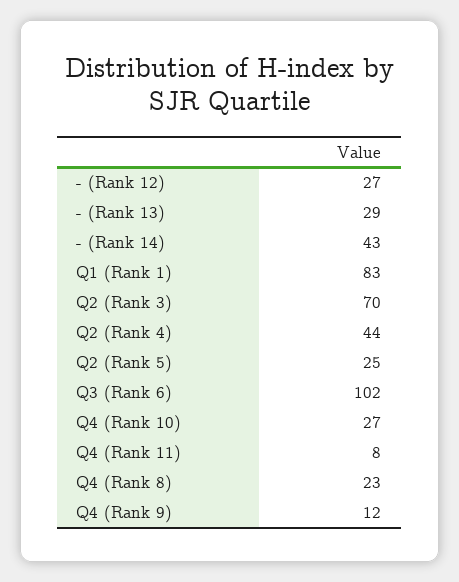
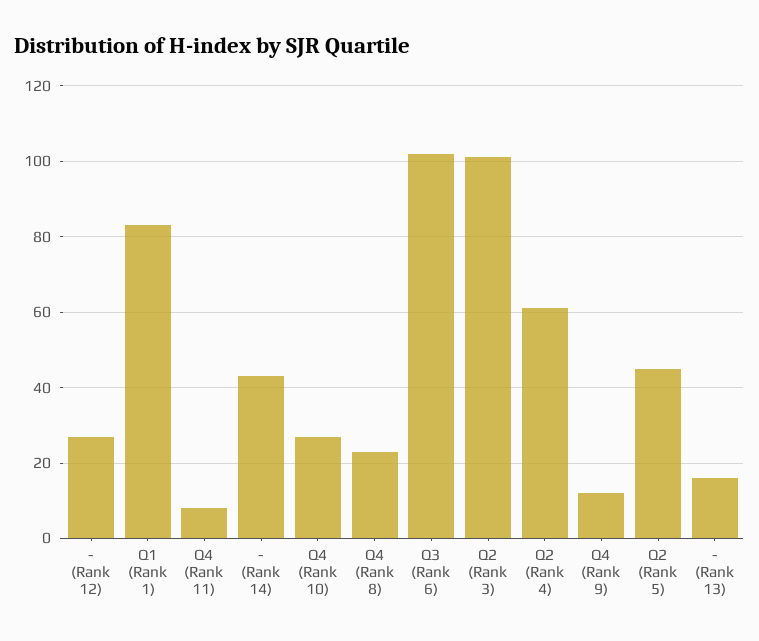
  {
    "- (Rank 12)": 27,
-   "- (Rank 13)": 29,
+   "- (Rank 13)": 15,
    "- (Rank 14)": 43,
    "Q1 (Rank 1)": 83,
-   "Q2 (Rank 3)": 70,
+   "Q2 (Rank 3)": 100,
-   "Q2 (Rank 4)": 44,
+   "Q2 (Rank 4)": 60,
-   "Q2 (Rank 5)": 25,
+   "Q2 (Rank 5)": 45,
    "Q3 (Rank 6)": 102,
    "Q4 (Rank 10)": 27,
    "Q4 (Rank 11)": 8,
    "Q4 (Rank 8)": 23,
    "Q4 (Rank 9)": 12
  }

